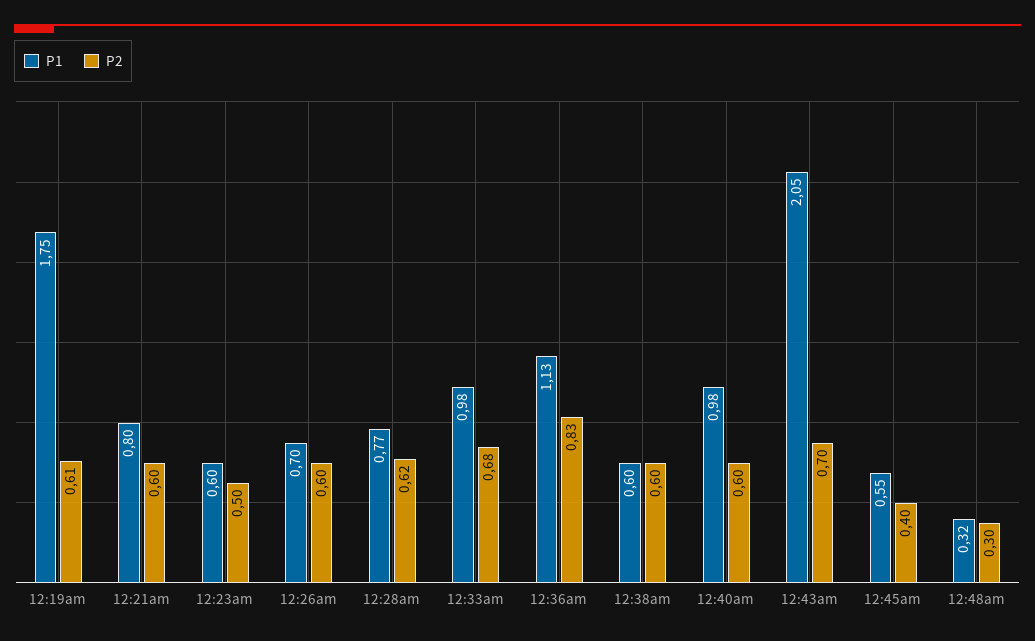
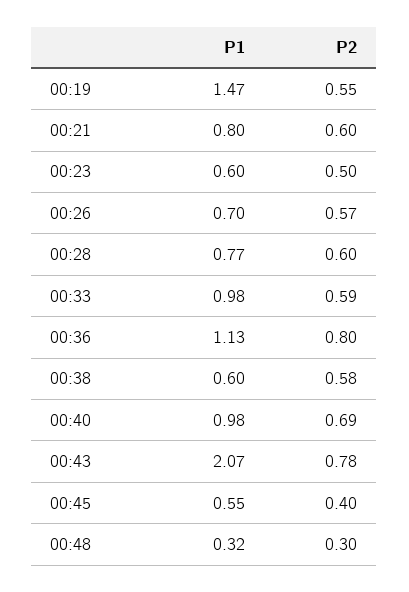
  {
    "P1": {
-     "12:19am": 1.75,
+     "12:19am": 1.47,
      "12:21am": 0.8,
      "12:23am": 0.6,
      "12:26am": 0.7,
      "12:28am": 0.77,
      "12:33am": 0.98,
      "12:36am": 1.13,
      "12:38am": 0.6,
      "12:40am": 0.98,
-     "12:43am": 2.05,
+     "12:43am": 2.07,
      "12:45am": 0.55,
      "12:48am": 0.32
    },
    "P2": {
-     "12:19am": 0.61,
+     "12:19am": 0.55,
      "12:21am": 0.6,
      "12:23am": 0.5,
-     "12:26am": 0.6,
+     "12:26am": 0.57,
-     "12:28am": 0.62,
+     "12:28am": 0.6,
-     "12:33am": 0.68,
+     "12:33am": 0.59,
-     "12:36am": 0.83,
+     "12:36am": 0.8,
-     "12:38am": 0.6,
+     "12:38am": 0.58,
-     "12:40am": 0.6,
+     "12:40am": 0.69,
-     "12:43am": 0.7,
+     "12:43am": 0.78,
      "12:45am": 0.4,
      "12:48am": 0.3
    }
  }

